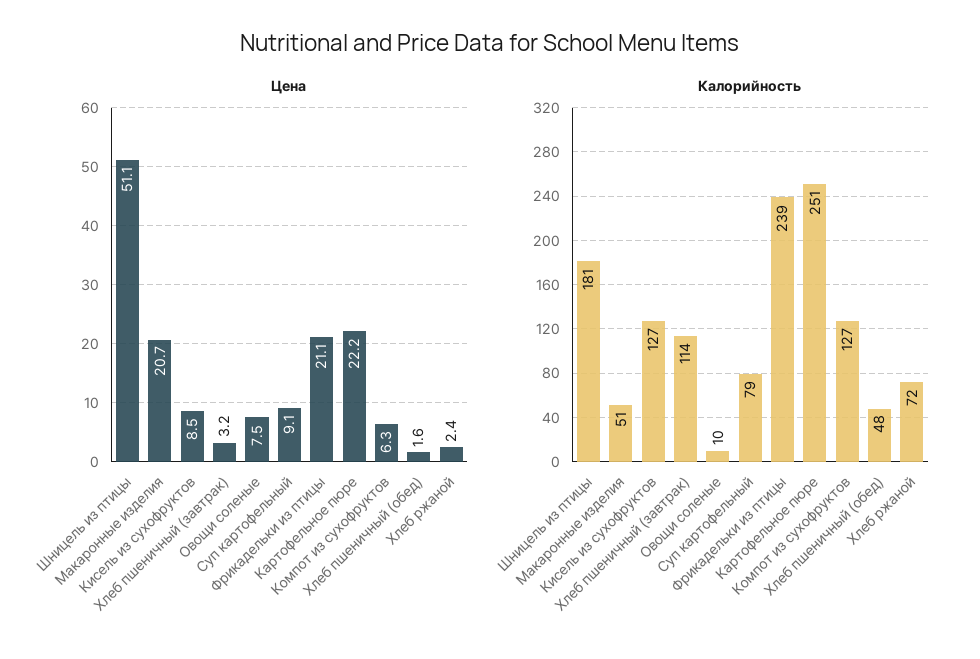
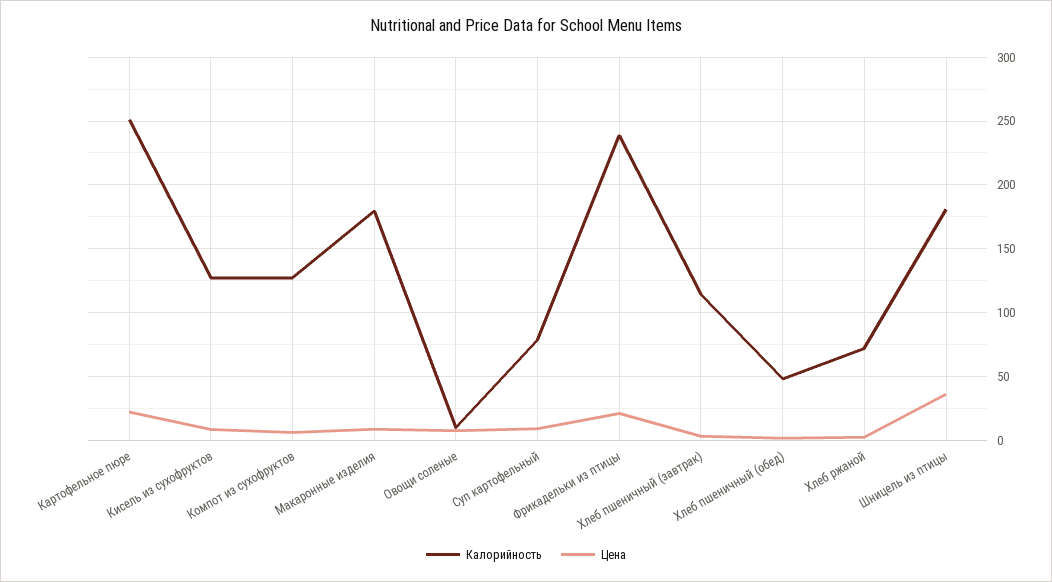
  {
    "Цена": {
-     "Шницель из птицы": 51.1,
+     "Шницель из птицы": 35,
-     "Макаронные изделия": 20.7,
+     "Макаронные изделия": 10,
      "Кисель из сухофруктов": 8.5,
      "Хлеб пшеничный (завтрак)": 3.2,
      "Овощи соленые": 7.5,
      "Суп картофельный": 9.1,
      "Фрикадельки из птицы": 21.1,
      "Картофельное пюре": 22.2,
      "Компот из сухофруктов": 6.3,
      "Хлеб пшеничный (обед)": 1.6,
      "Хлеб ржаной": 2.4
    },
    "Калорийность": {
      "Шницель из птицы": 181,
-     "Макаронные изделия": 51,
+     "Макаронные изделия": 180,
      "Кисель из сухофруктов": 127,
      "Хлеб пшеничный (завтрак)": 114,
      "Овощи соленые": 10,
      "Суп картофельный": 79,
      "Фрикадельки из птицы": 239,
      "Картофельное пюре": 251,
      "Компот из сухофруктов": 127,
      "Хлеб пшеничный (обед)": 48,
      "Хлеб ржаной": 72
    }
  }

